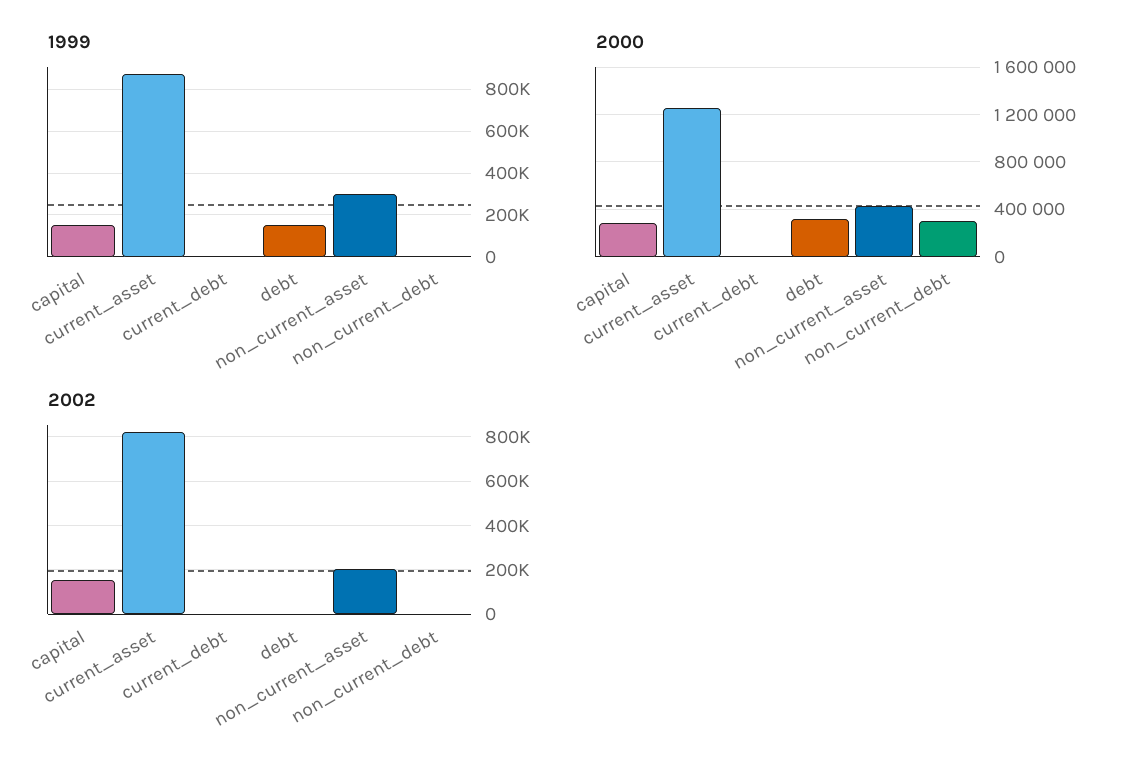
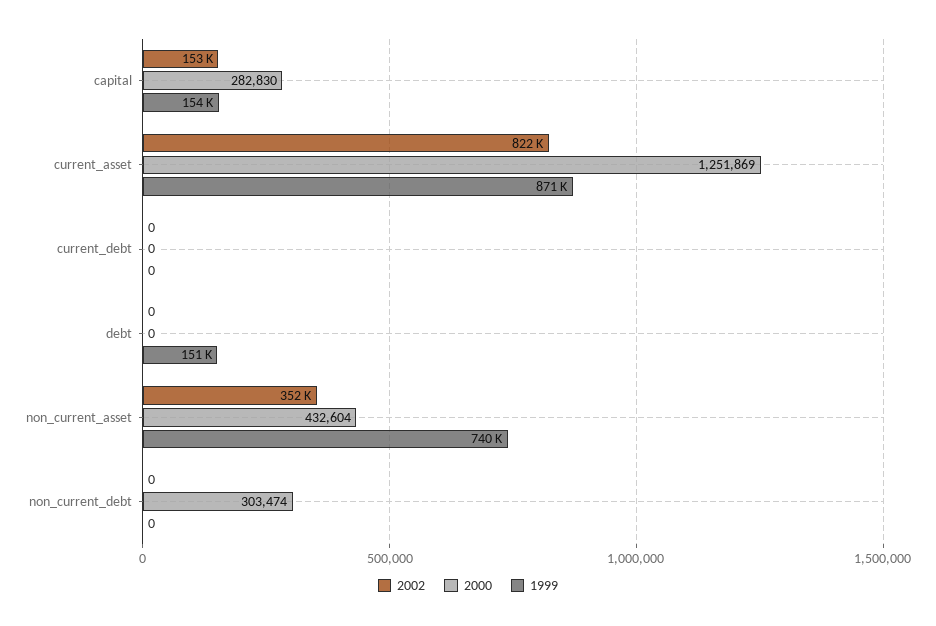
  {
    "1999": {
      "capital": 154000,
      "current_asset": 871000,
      "current_debt": 0,
      "debt": 151000,
-     "non_current_asset": 300000,
+     "non_current_asset": 740000,
      "non_current_debt": 0
    },
    "2000": {
      "capital": 282830,
      "current_asset": 1251869,
      "current_debt": 0,
-     "debt": 300000,
+     "debt": 0,
      "non_current_asset": 432604,
      "non_current_debt": 303474
    },
    "2002": {
      "capital": 153000,
      "current_asset": 822000,
      "current_debt": 0,
      "debt": 0,
-     "non_current_asset": 200000,
+     "non_current_asset": 352000,
      "non_current_debt": 0
    }
  }

